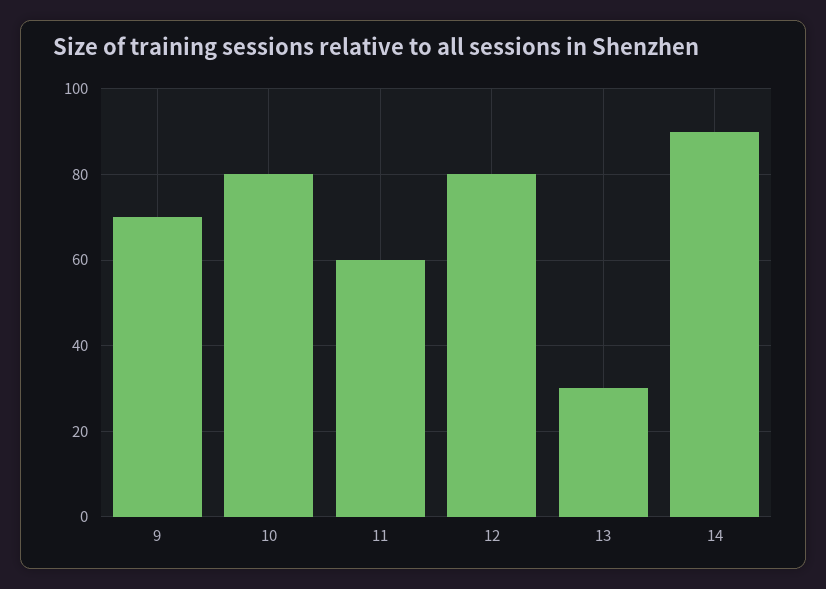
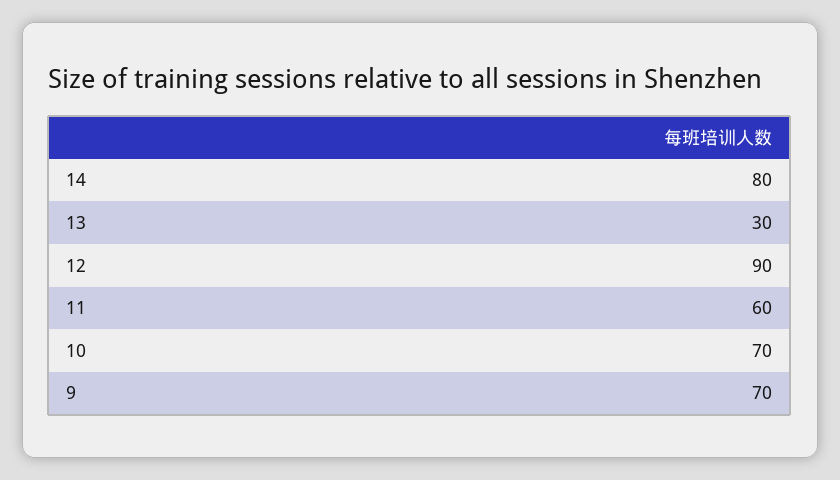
  {
    "9": 70,
-   "10": 80,
+   "10": 70,
    "11": 60,
-   "12": 80,
+   "12": 90,
    "13": 30,
-   "14": 90
+   "14": 80
  }

